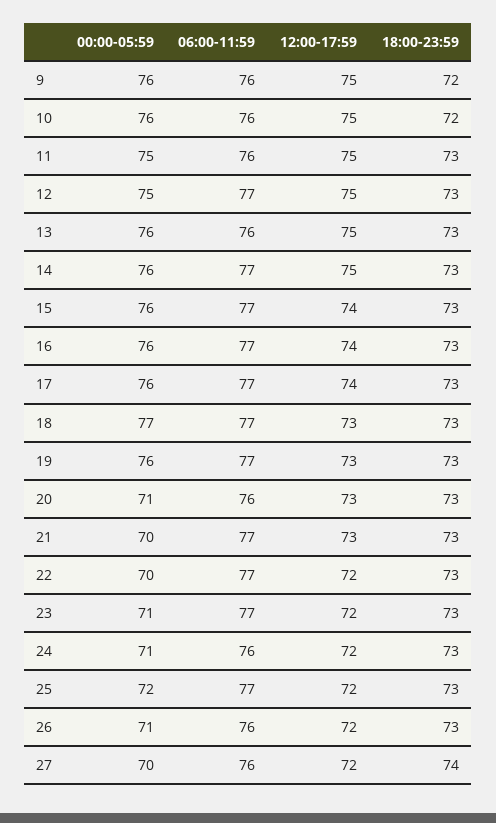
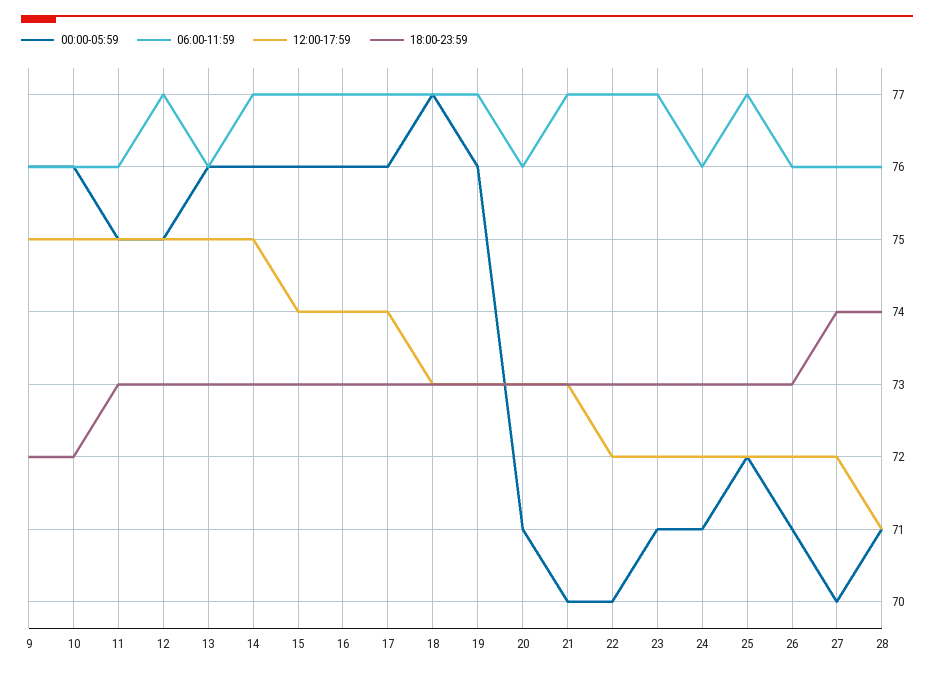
  {
    "00:00-05:59": {
      "9": 76,
      "10": 76,
      "11": 75,
      "12": 75,
      "13": 76,
      "14": 76,
      "15": 76,
      "16": 76,
      "17": 76,
      "18": 77,
      "19": 76,
      "20": 71,
      "21": 70,
      "22": 70,
      "23": 71,
      "24": 71,
      "25": 72,
      "26": 71,
-     "27": 70
+     "27": 70,
+     "28": 71
    },
    "06:00-11:59": {
      "9": 76,
      "10": 76,
      "11": 76,
      "12": 77,
      "13": 76,
      "14": 77,
      "15": 77,
      "16": 77,
      "17": 77,
      "18": 77,
      "19": 77,
      "20": 76,
      "21": 77,
      "22": 77,
      "23": 77,
      "24": 76,
      "25": 77,
      "26": 76,
-     "27": 76
+     "27": 76,
+     "28": 76
    },
    "12:00-17:59": {
      "9": 75,
      "10": 75,
      "11": 75,
      "12": 75,
      "13": 75,
      "14": 75,
      "15": 74,
      "16": 74,
      "17": 74,
      "18": 73,
      "19": 73,
      "20": 73,
      "21": 73,
      "22": 72,
      "23": 72,
      "24": 72,
      "25": 72,
      "26": 72,
-     "27": 72
+     "27": 72,
+     "28": 71
    },
    "18:00-23:59": {
      "9": 72,
      "10": 72,
      "11": 73,
      "12": 73,
      "13": 73,
      "14": 73,
      "15": 73,
      "16": 73,
      "17": 73,
      "18": 73,
      "19": 73,
      "20": 73,
      "21": 73,
      "22": 73,
      "23": 73,
      "24": 73,
      "25": 73,
      "26": 73,
-     "27": 74
+     "27": 74,
+     "28": 74
    }
  }

